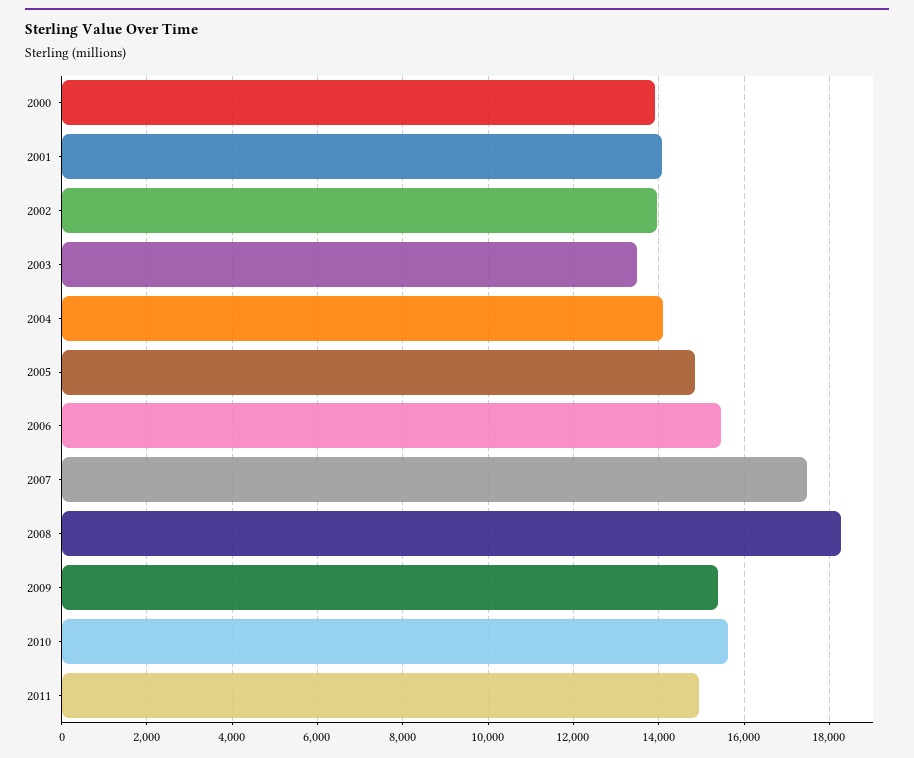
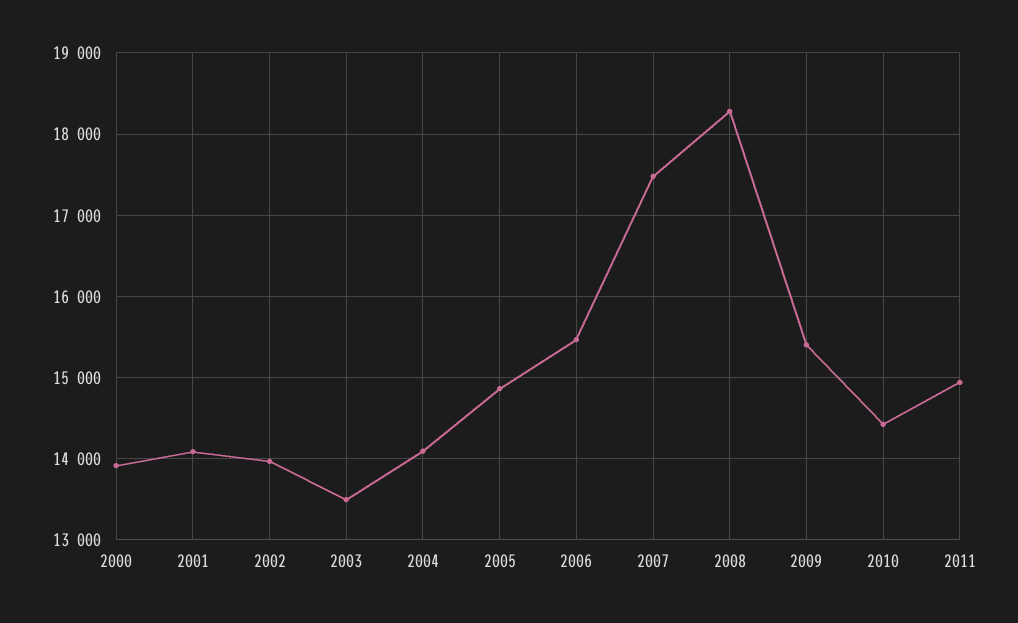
  {
    "2000": 13900,
    "2001": 14100,
    "2002": 14000,
    "2003": 13500,
    "2004": 14100,
    "2005": 14900,
    "2006": 15500,
    "2007": 17500,
    "2008": 18300,
    "2009": 15400,
-   "2010": 15600,
+   "2010": 14400,
    "2011": 14900
  }

